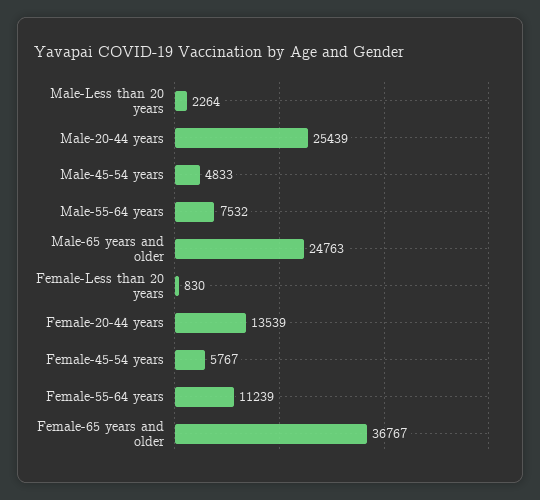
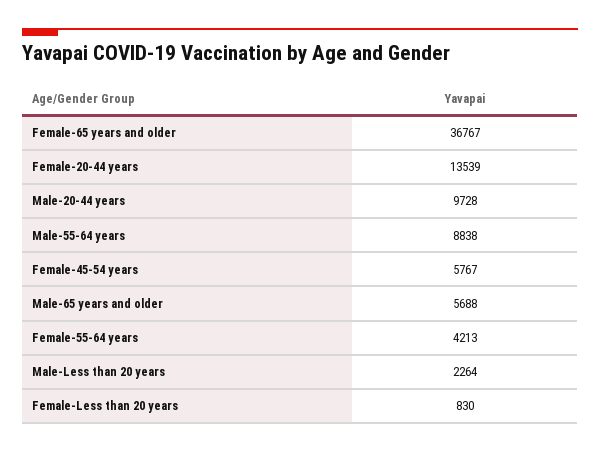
  {
    "Male-Less than 20 years": 2264,
-   "Male-20-44 years": 25439,
+   "Male-20-44 years": 9728,
-   "Male-45-54 years": 4833,
-   "Male-55-64 years": 7532,
+   "Male-55-64 years": 8838,
-   "Male-65 years and older": 24763,
+   "Male-65 years and older": 5688,
    "Female-Less than 20 years": 830,
    "Female-20-44 years": 13539,
    "Female-45-54 years": 5767,
-   "Female-55-64 years": 11239,
+   "Female-55-64 years": 4213,
    "Female-65 years and older": 36767
  }

